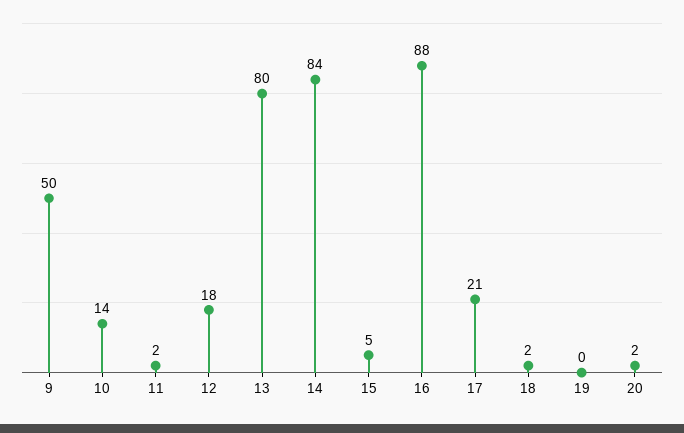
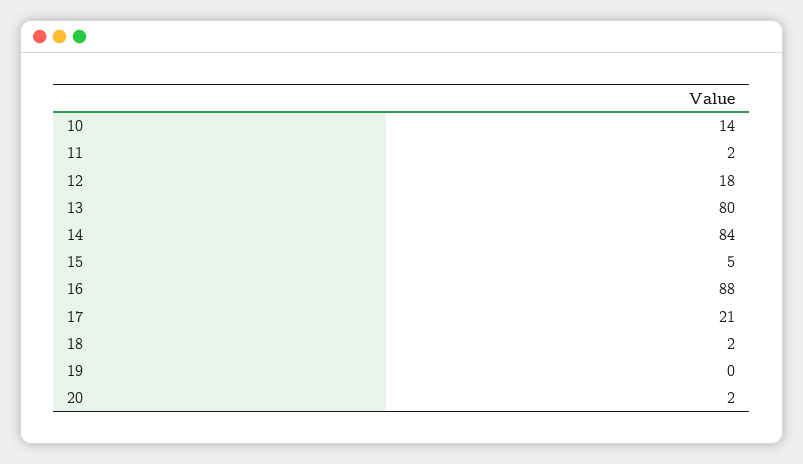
  {
-   "9": 50,
    "10": 14,
    "11": 2,
    "12": 18,
    "13": 80,
    "14": 84,
    "15": 5,
    "16": 88,
    "17": 21,
    "18": 2,
    "19": 0,
    "20": 2
  }

